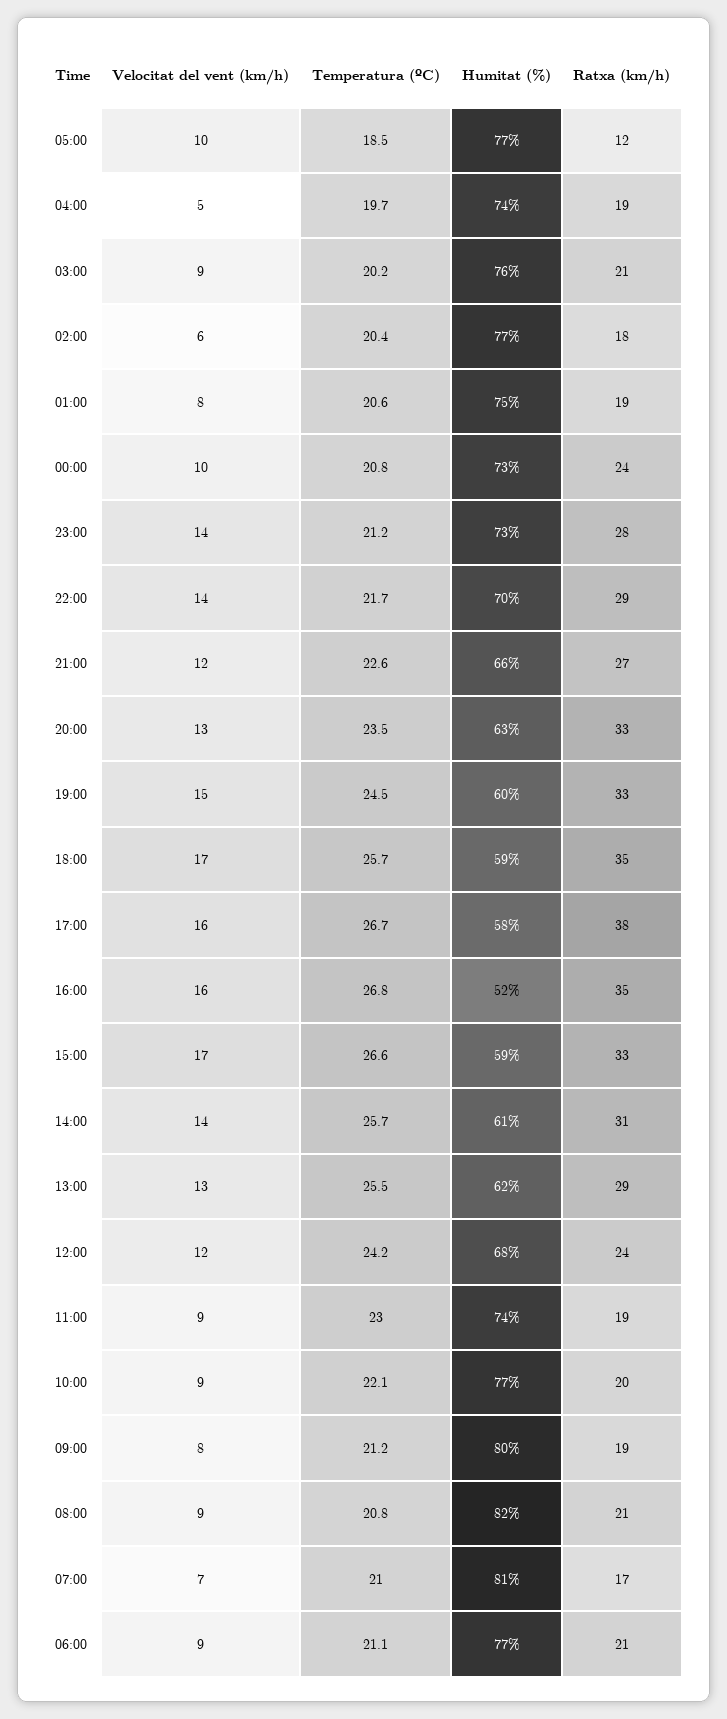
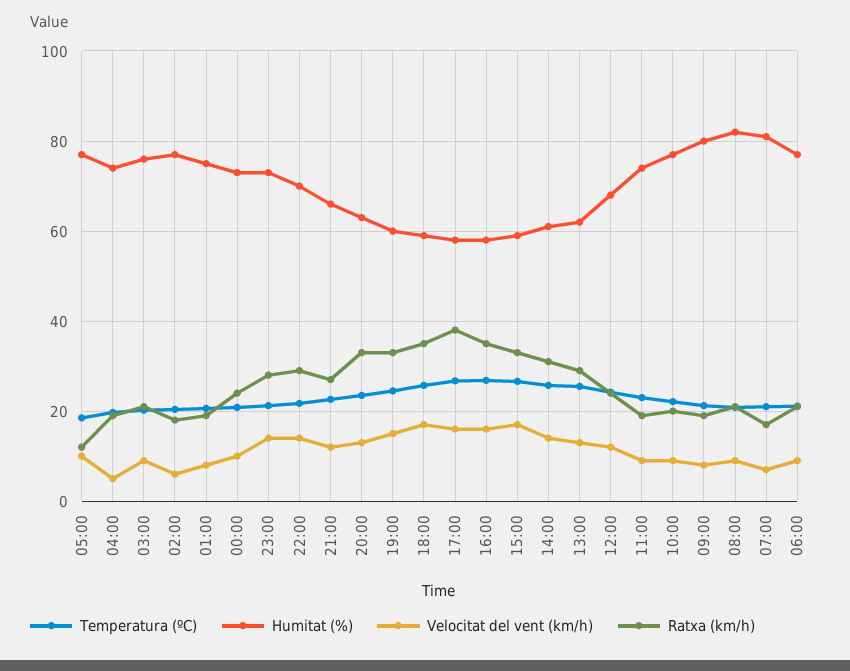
  {
    "Velocitat del vent (km/h)": {
      "05:00": 10,
      "04:00": 5,
      "03:00": 9,
      "02:00": 6,
      "01:00": 8,
      "00:00": 10,
      "23:00": 14,
      "22:00": 14,
      "21:00": 12,
      "20:00": 13,
      "19:00": 15,
      "18:00": 17,
      "17:00": 16,
      "16:00": 16,
      "15:00": 17,
      "14:00": 14,
      "13:00": 13,
      "12:00": 12,
      "11:00": 9,
      "10:00": 9,
      "09:00": 8,
      "08:00": 9,
      "07:00": 7,
      "06:00": 9
    },
    "Temperatura (ºC)": {
      "05:00": 18.5,
      "04:00": 19.7,
      "03:00": 20.2,
      "02:00": 20.4,
      "01:00": 20.6,
      "00:00": 20.8,
      "23:00": 21.2,
      "22:00": 21.7,
      "21:00": 22.6,
      "20:00": 23.5,
      "19:00": 24.5,
      "18:00": 25.7,
      "17:00": 26.7,
      "16:00": 26.8,
      "15:00": 26.6,
      "14:00": 25.7,
      "13:00": 25.5,
      "12:00": 24.2,
      "11:00": 23,
      "10:00": 22.1,
      "09:00": 21.2,
      "08:00": 20.8,
      "07:00": 21,
      "06:00": 21.1
    },
    "Humitat (%)": {
      "05:00": 77,
      "04:00": 74,
      "03:00": 76,
      "02:00": 77,
      "01:00": 75,
      "00:00": 73,
      "23:00": 73,
      "22:00": 70,
      "21:00": 66,
      "20:00": 63,
      "19:00": 60,
      "18:00": 59,
      "17:00": 58,
-     "16:00": 52,
+     "16:00": 58,
      "15:00": 59,
      "14:00": 61,
      "13:00": 62,
      "12:00": 68,
      "11:00": 74,
      "10:00": 77,
      "09:00": 80,
      "08:00": 82,
      "07:00": 81,
      "06:00": 77
    },
    "Ratxa (km/h)": {
      "05:00": 12,
      "04:00": 19,
      "03:00": 21,
      "02:00": 18,
      "01:00": 19,
      "00:00": 24,
      "23:00": 28,
      "22:00": 29,
      "21:00": 27,
      "20:00": 33,
      "19:00": 33,
      "18:00": 35,
      "17:00": 38,
      "16:00": 35,
      "15:00": 33,
      "14:00": 31,
      "13:00": 29,
      "12:00": 24,
      "11:00": 19,
      "10:00": 20,
      "09:00": 19,
      "08:00": 21,
      "07:00": 17,
      "06:00": 21
    }
  }

